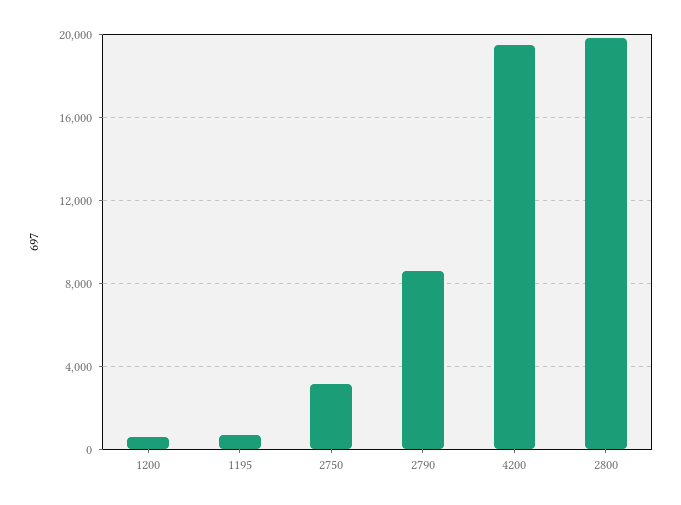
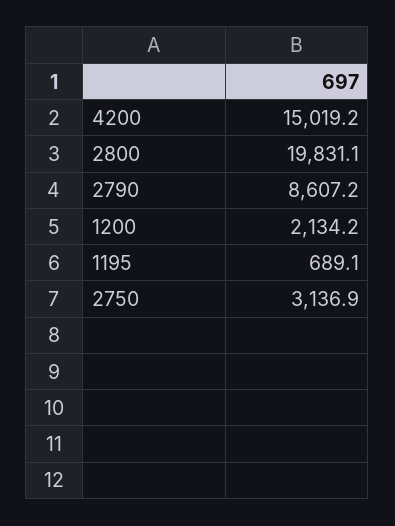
  {
-   "1200": 500,
+   "1200": 2134.2,
    "1195": 689.1,
    "2750": 3136.9,
    "2790": 8607.2,
-   "4200": 19500,
+   "4200": 15019.2,
    "2800": 19831.1
  }

